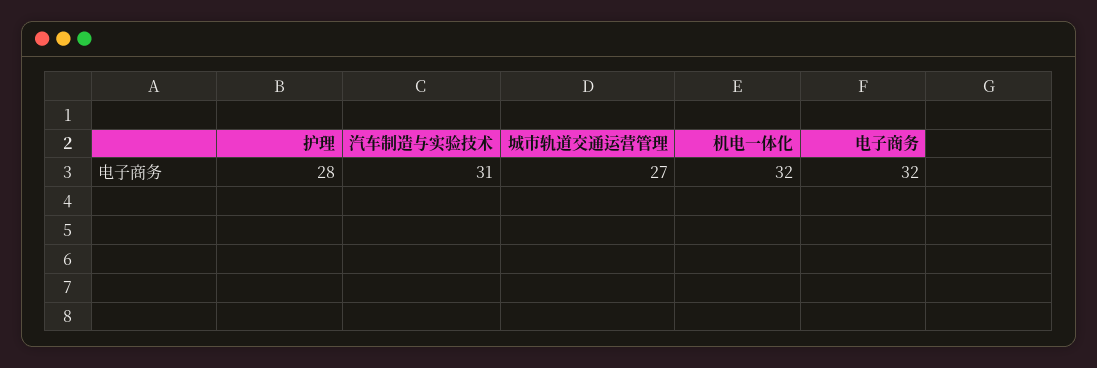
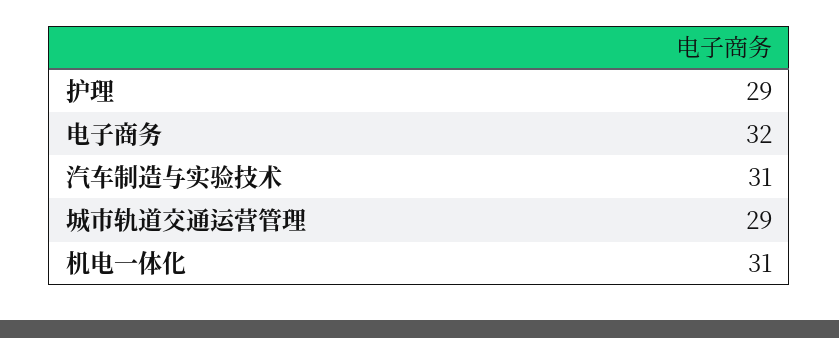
  {
-   "护理": 28,
+   "护理": 29,
    "汽车制造与实验技术": 31,
-   "城市轨道交通运营管理": 27,
+   "城市轨道交通运营管理": 29,
-   "机电一体化": 32,
+   "机电一体化": 31,
    "电子商务": 32
  }

